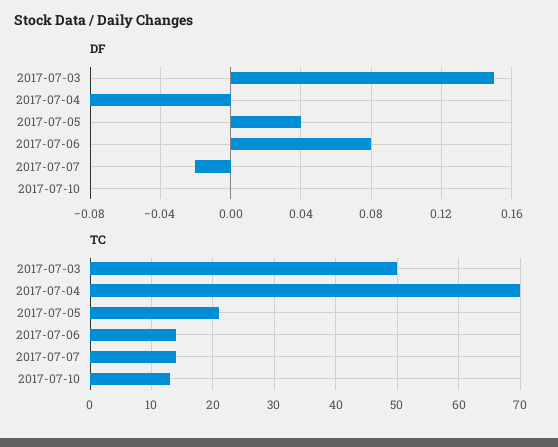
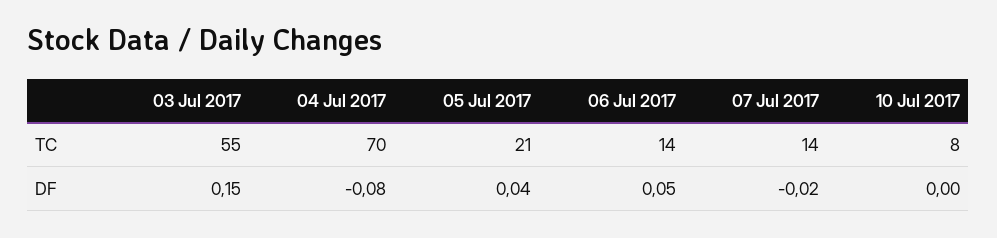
  {
    "DF": {
      "2017-07-03": 0.15,
      "2017-07-04": -0.08,
      "2017-07-05": 0.04,
-     "2017-07-06": 0.08,
+     "2017-07-06": 0.05,
      "2017-07-07": -0.02,
      "2017-07-10": 0
    },
    "TC": {
-     "2017-07-03": 50,
+     "2017-07-03": 55,
      "2017-07-04": 70,
      "2017-07-05": 21,
      "2017-07-06": 14,
      "2017-07-07": 14,
-     "2017-07-10": 13
+     "2017-07-10": 8
    }
  }

